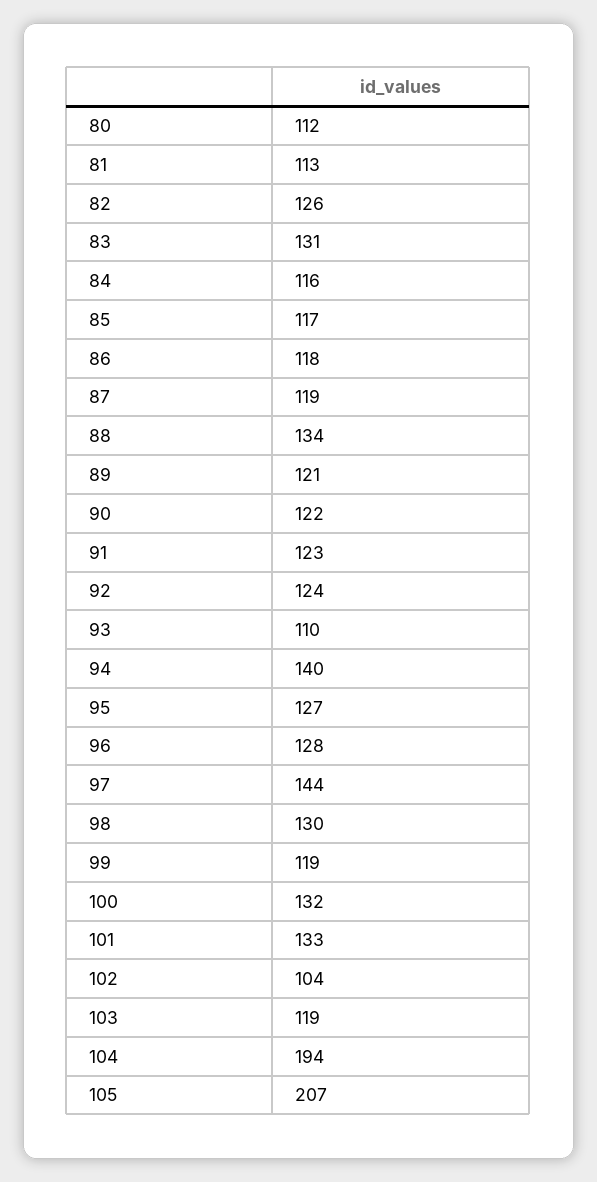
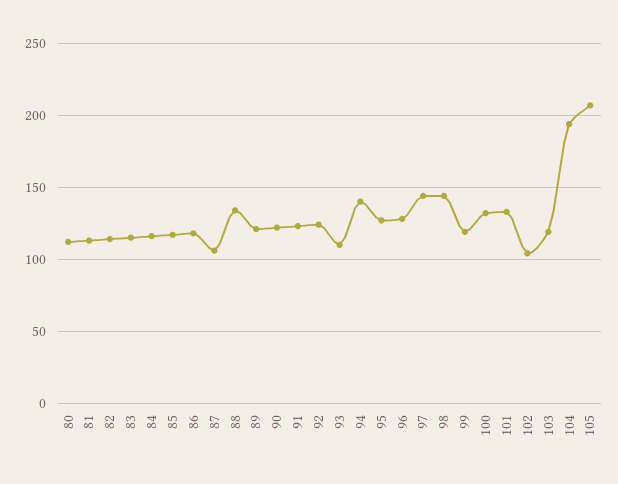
  {
    "80": 112,
    "81": 113,
-   "82": 126,
+   "82": 115,
-   "83": 131,
+   "83": 115,
    "84": 116,
    "85": 117,
    "86": 118,
-   "87": 119,
+   "87": 105,
    "88": 134,
    "89": 121,
    "90": 122,
    "91": 123,
    "92": 124,
    "93": 110,
    "94": 140,
    "95": 127,
    "96": 128,
    "97": 144,
-   "98": 130,
+   "98": 145,
    "99": 119,
    "100": 132,
    "101": 133,
    "102": 104,
    "103": 119,
    "104": 194,
    "105": 207
  }

